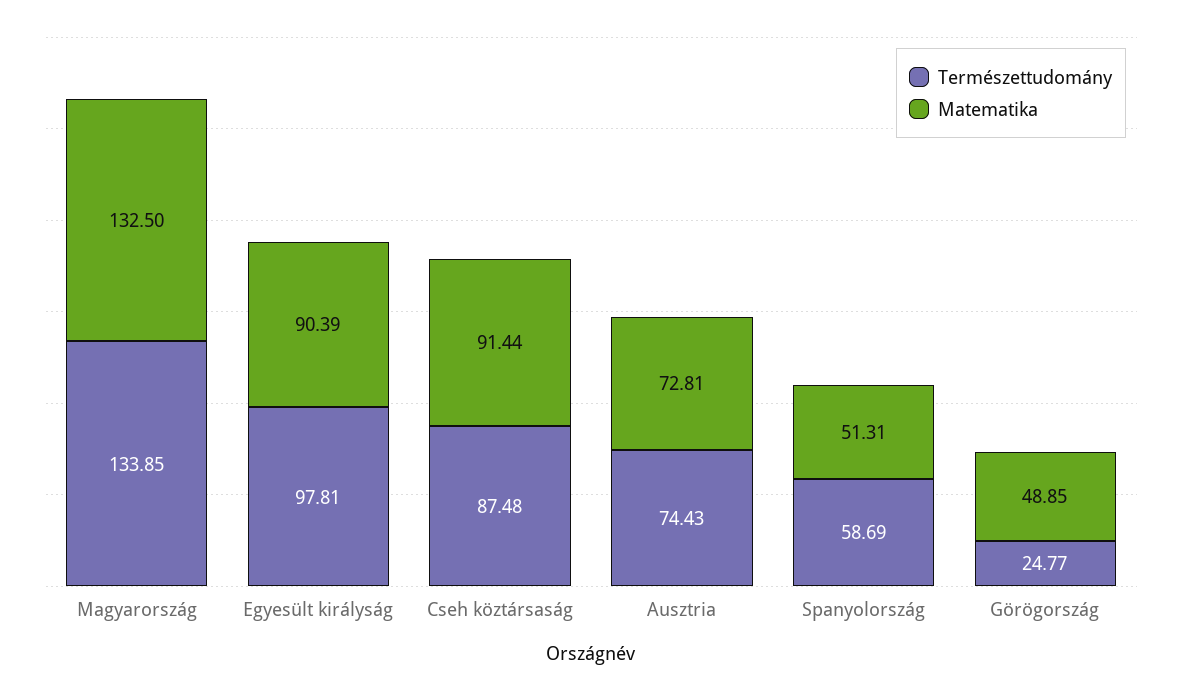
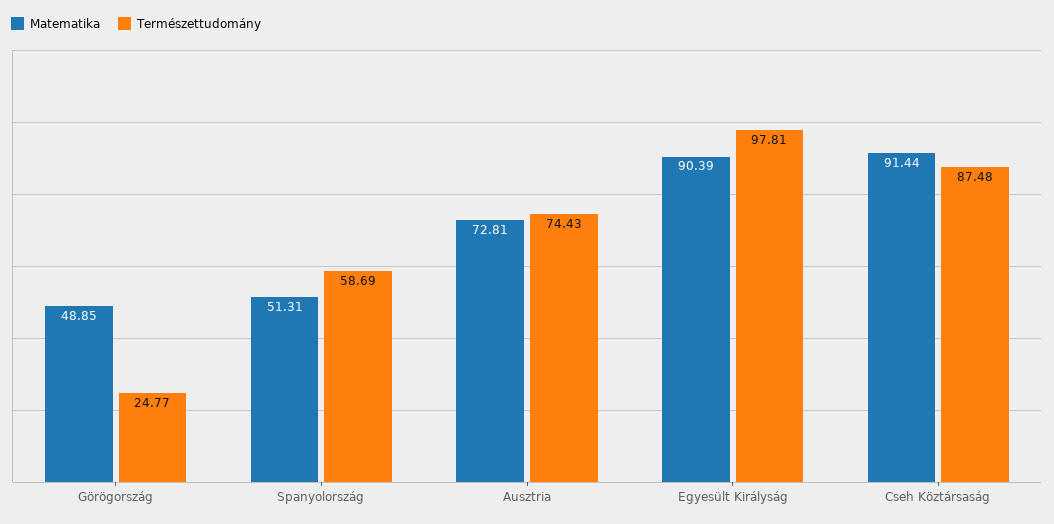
  {
    "Természettudomány": {
-     "Magyarország": 133.85,
      "Egyesült királyság": 97.81,
      "Cseh köztársaság": 87.48,
      "Ausztria": 74.43,
      "Spanyolország": 58.69,
      "Görögország": 24.77
    },
    "Matematika": {
-     "Magyarország": 132.5,
      "Egyesült királyság": 90.39,
      "Cseh köztársaság": 91.44,
      "Ausztria": 72.81,
      "Spanyolország": 51.31,
      "Görögország": 48.85
    }
  }

